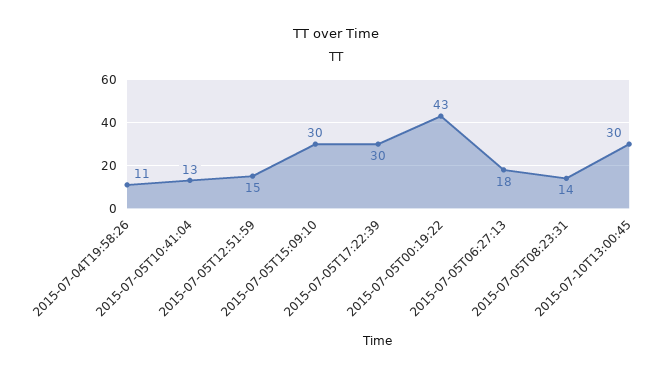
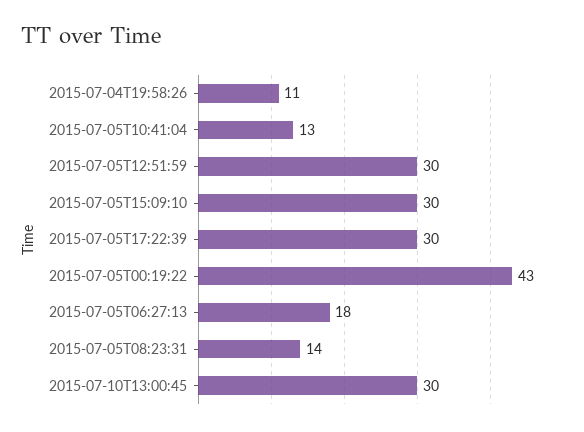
  {
    "2015-07-04T19:58:26": 11,
    "2015-07-05T10:41:04": 13,
-   "2015-07-05T12:51:59": 15,
+   "2015-07-05T12:51:59": 30,
    "2015-07-05T15:09:10": 30,
    "2015-07-05T17:22:39": 30,
    "2015-07-05T00:19:22": 43,
    "2015-07-05T06:27:13": 18,
    "2015-07-05T08:23:31": 14,
    "2015-07-10T13:00:45": 30
  }

